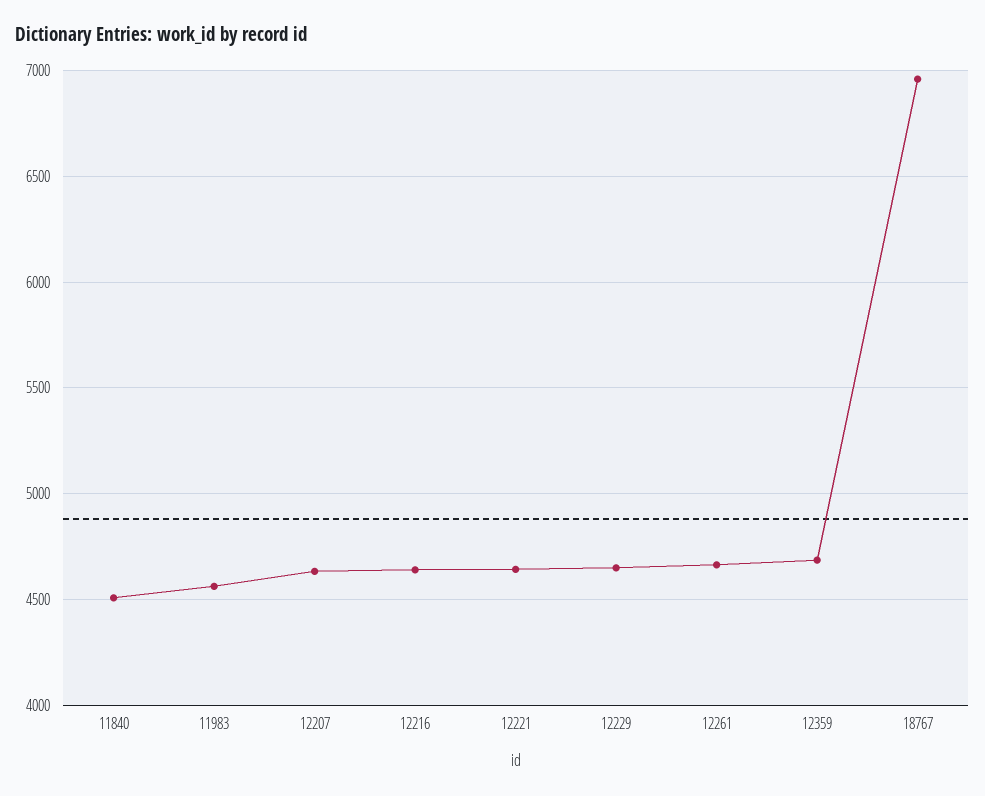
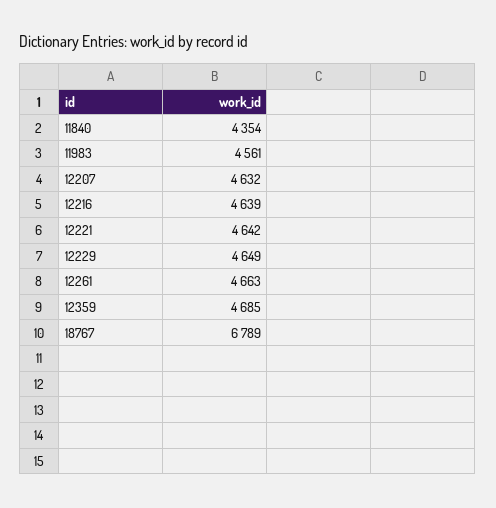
  {
-   "11840": 4500,
+   "11840": 4354,
    "11983": 4561,
    "12207": 4632,
    "12216": 4639,
    "12221": 4642,
    "12229": 4649,
    "12261": 4663,
    "12359": 4685,
-   "18767": 6950
+   "18767": 6789
  }

